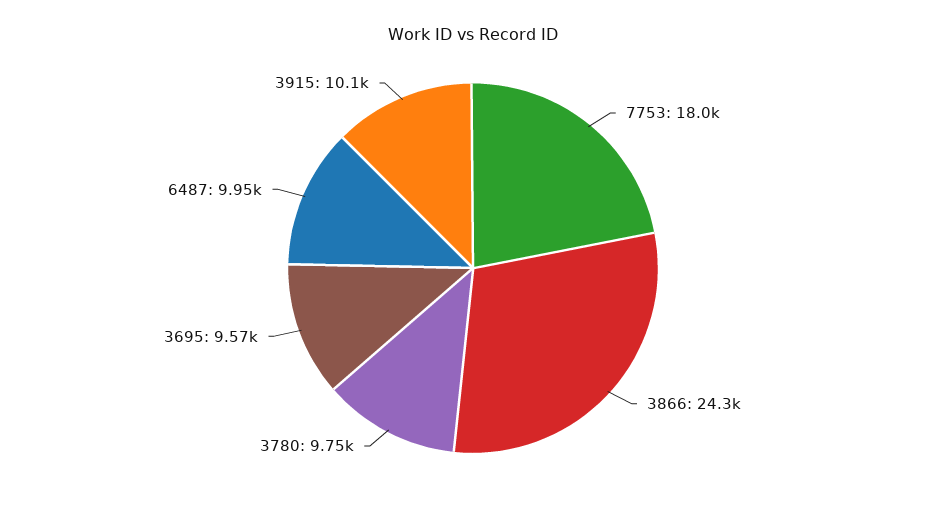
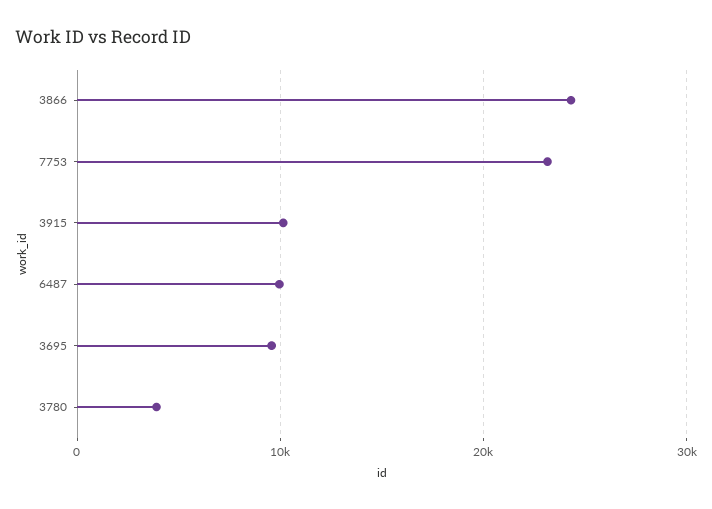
  {
-   "7753": 18000,
+   "7753": 23000,
    "3866": 24300,
-   "3780": 9750,
+   "3780": 4000,
    "3695": 9570,
    "6487": 9950,
    "3915": 10100
  }

